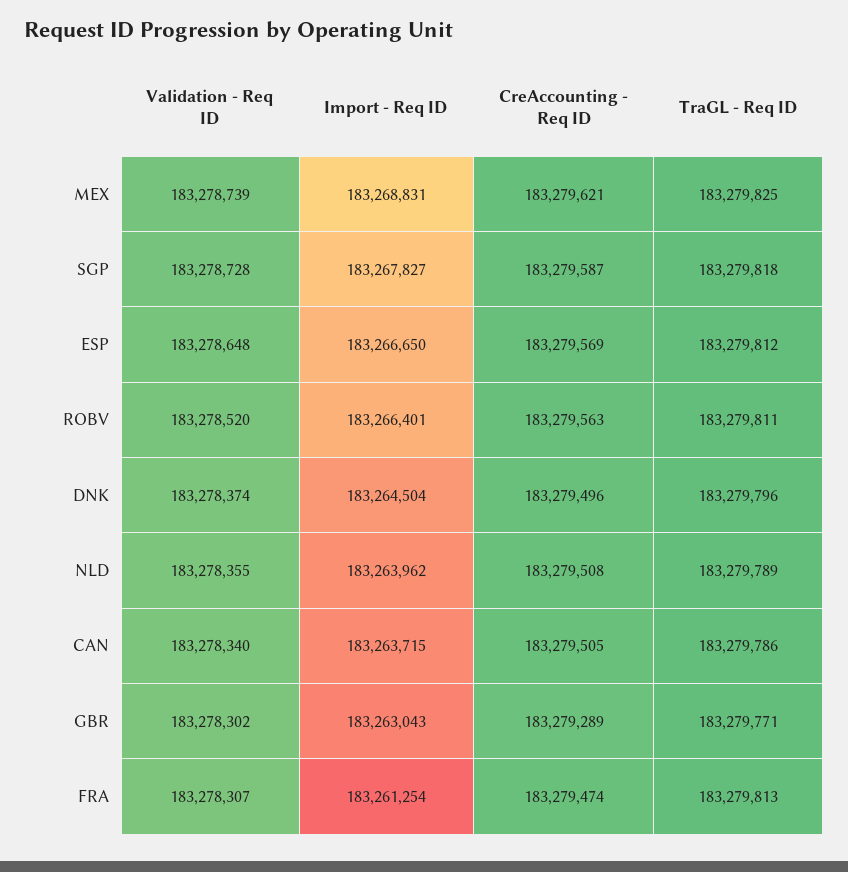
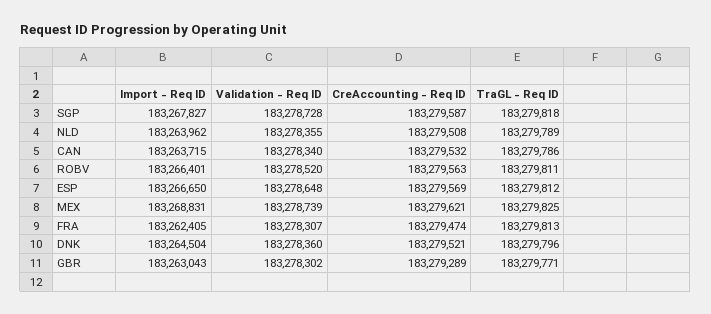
  {
    "Validation - Req ID": {
      "MEX": 183278739,
      "SGP": 183278728,
      "ESP": 183278648,
      "ROBV": 183278520,
-     "DNK": 183278374,
+     "DNK": 183278360,
      "NLD": 183278355,
      "CAN": 183278340,
      "GBR": 183278302,
      "FRA": 183278307
    },
    "Import - Req ID": {
      "MEX": 183268831,
      "SGP": 183267827,
      "ESP": 183266650,
      "ROBV": 183266401,
      "DNK": 183264504,
      "NLD": 183263962,
      "CAN": 183263715,
      "GBR": 183263043,
-     "FRA": 183261254
+     "FRA": 183262405
    },
    "CreAccounting - Req ID": {
      "MEX": 183279621,
      "SGP": 183279587,
      "ESP": 183279569,
      "ROBV": 183279563,
-     "DNK": 183279496,
+     "DNK": 183279521,
      "NLD": 183279508,
-     "CAN": 183279505,
+     "CAN": 183279532,
      "GBR": 183279289,
      "FRA": 183279474
    },
    "TraGL - Req ID": {
      "MEX": 183279825,
      "SGP": 183279818,
      "ESP": 183279812,
      "ROBV": 183279811,
      "DNK": 183279796,
      "NLD": 183279789,
      "CAN": 183279786,
      "GBR": 183279771,
      "FRA": 183279813
    }
  }

